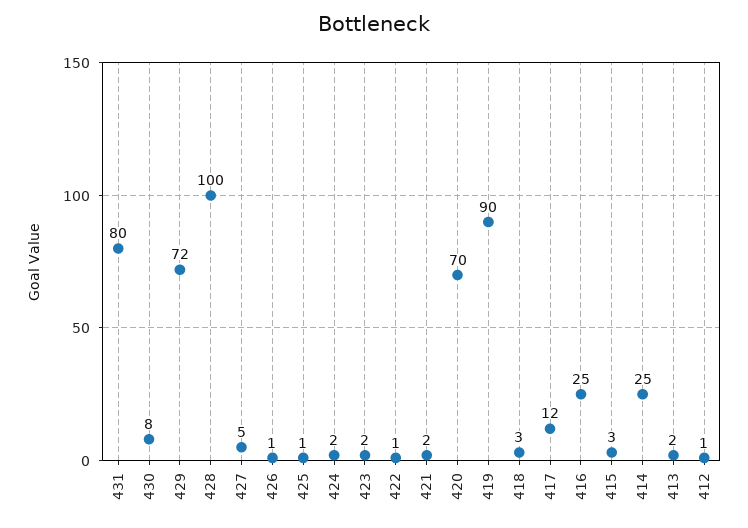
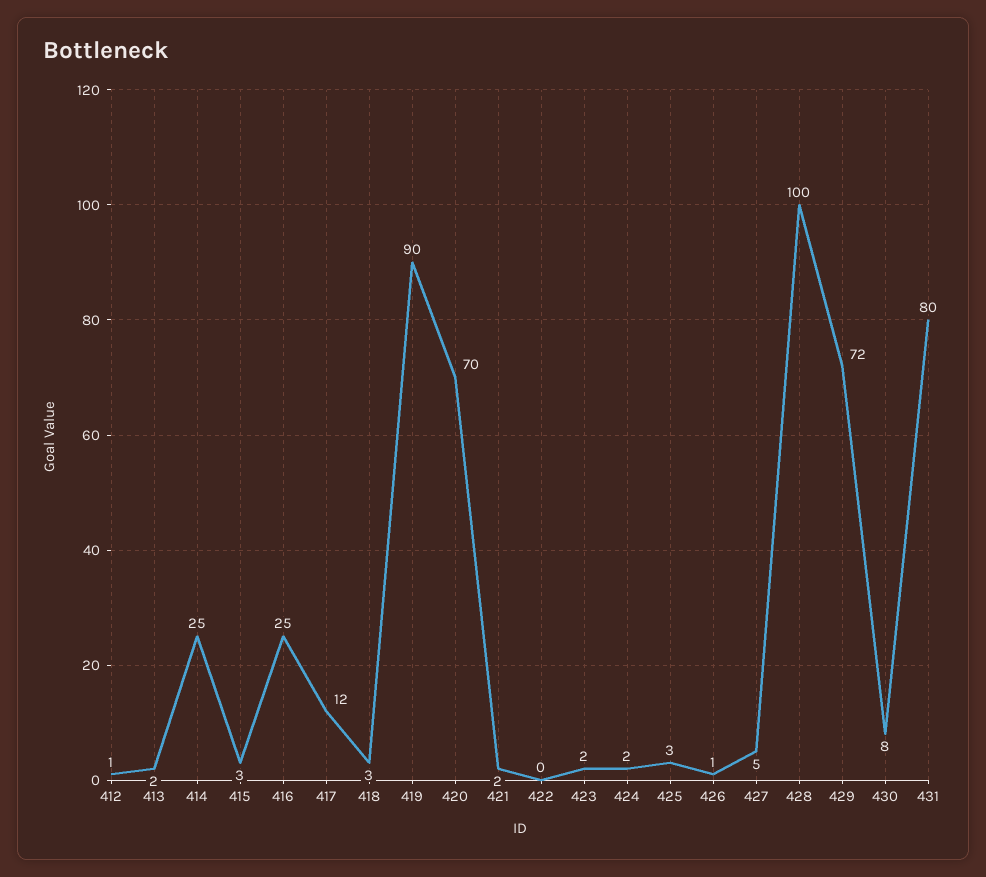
  {
    "431": 80,
    "430": 8,
    "429": 72,
    "428": 100,
    "427": 5,
    "426": 1,
-   "425": 1,
+   "425": 3,
    "424": 2,
    "423": 2,
-   "422": 1,
+   "422": 0,
    "421": 2,
    "420": 70,
    "419": 90,
    "418": 3,
    "417": 12,
    "416": 25,
    "415": 3,
    "414": 25,
    "413": 2,
    "412": 1
  }

